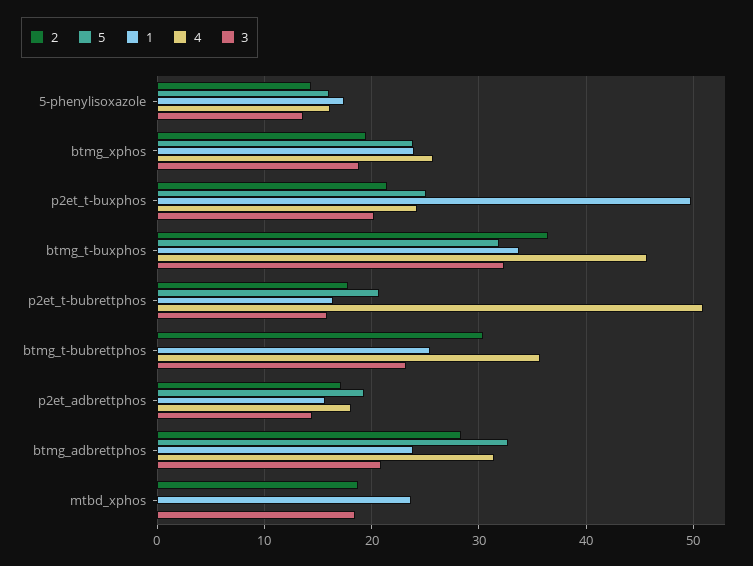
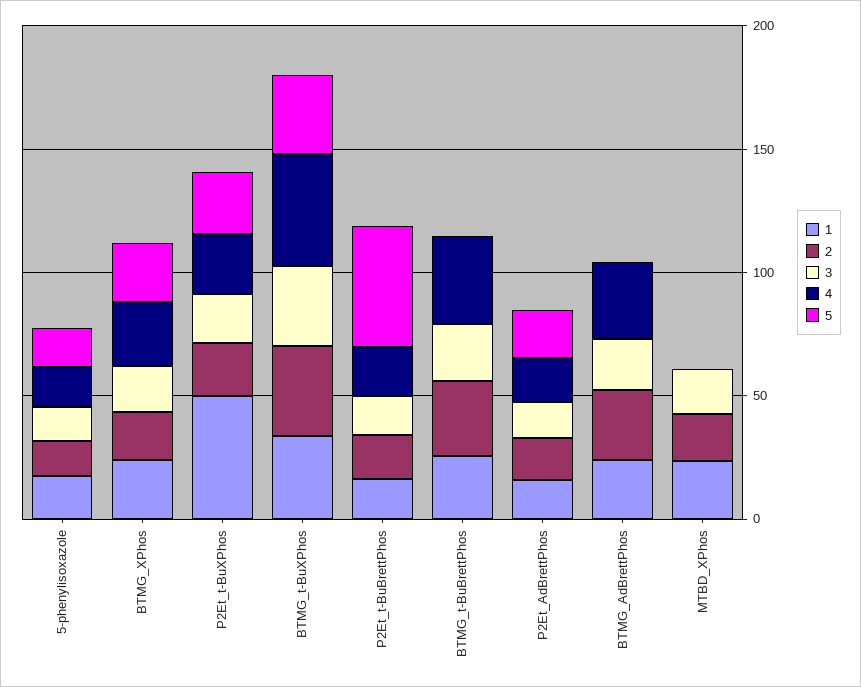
  {
    "2": {
      "5-phenylisoxazole": 14,
      "btmg_xphos": 19,
      "p2et_t-buxphos": 21,
      "btmg_t-buxphos": 36,
      "p2et_t-bubrettphos": 18,
      "btmg_t-bubrettphos": 30,
      "p2et_adbrettphos": 17,
      "btmg_adbrettphos": 28,
      "mtbd_xphos": 19
    },
    "5": {
      "5-phenylisoxazole": 16,
      "btmg_xphos": 24,
      "p2et_t-buxphos": 25,
      "btmg_t-buxphos": 32,
-     "p2et_t-bubrettphos": 21,
+     "p2et_t-bubrettphos": 50,
      "btmg_t-bubrettphos": 0,
      "p2et_adbrettphos": 19,
-     "btmg_adbrettphos": 33,
+     "btmg_adbrettphos": 0,
      "mtbd_xphos": 0
    },
    "1": {
      "5-phenylisoxazole": 17,
      "btmg_xphos": 24,
      "p2et_t-buxphos": 50,
      "btmg_t-buxphos": 34,
      "p2et_t-bubrettphos": 16,
      "btmg_t-bubrettphos": 25,
      "p2et_adbrettphos": 16,
      "btmg_adbrettphos": 24,
      "mtbd_xphos": 24
    },
    "4": {
      "5-phenylisoxazole": 16,
      "btmg_xphos": 26,
      "p2et_t-buxphos": 24,
      "btmg_t-buxphos": 46,
-     "p2et_t-bubrettphos": 51,
+     "p2et_t-bubrettphos": 20,
      "btmg_t-bubrettphos": 36,
      "p2et_adbrettphos": 18,
      "btmg_adbrettphos": 31,
      "mtbd_xphos": 0
    },
    "3": {
      "5-phenylisoxazole": 14,
      "btmg_xphos": 19,
      "p2et_t-buxphos": 20,
      "btmg_t-buxphos": 32,
      "p2et_t-bubrettphos": 16,
      "btmg_t-bubrettphos": 23,
      "p2et_adbrettphos": 14,
      "btmg_adbrettphos": 21,
      "mtbd_xphos": 18
    }
  }

